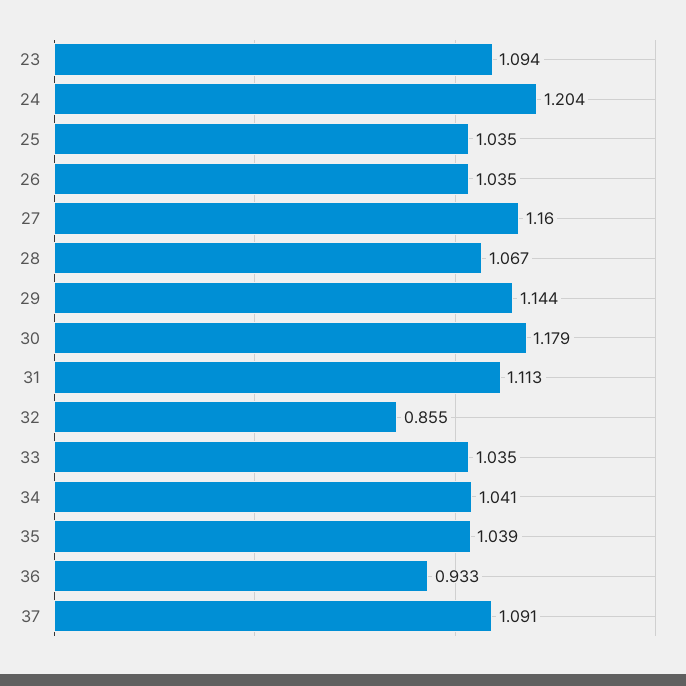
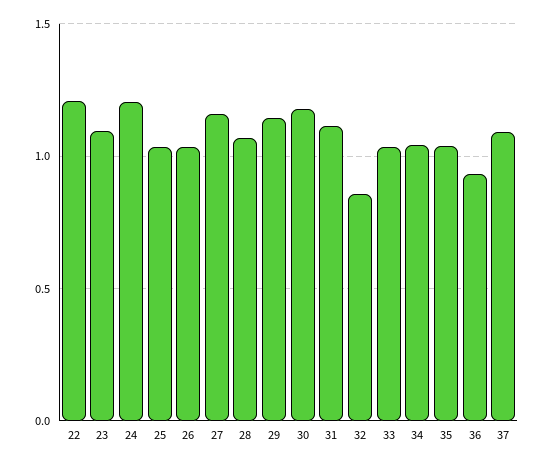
  {
    "23": 1.094,
    "24": 1.204,
    "25": 1.035,
    "26": 1.035,
    "27": 1.16,
    "28": 1.067,
    "29": 1.144,
    "30": 1.179,
    "31": 1.113,
    "32": 0.855,
    "33": 1.035,
    "34": 1.041,
    "35": 1.039,
    "36": 0.933,
-   "37": 1.091
+   "37": 1.091,
+   "22": 1.2
  }

